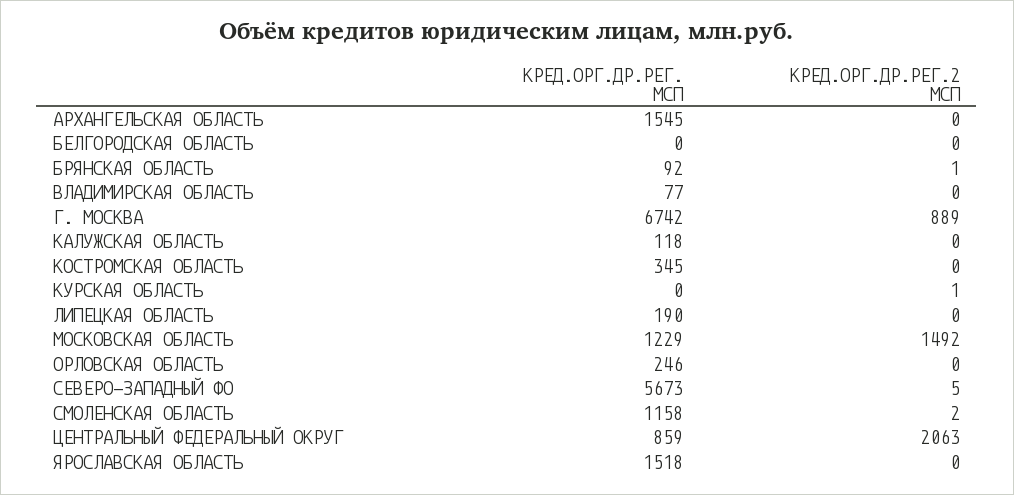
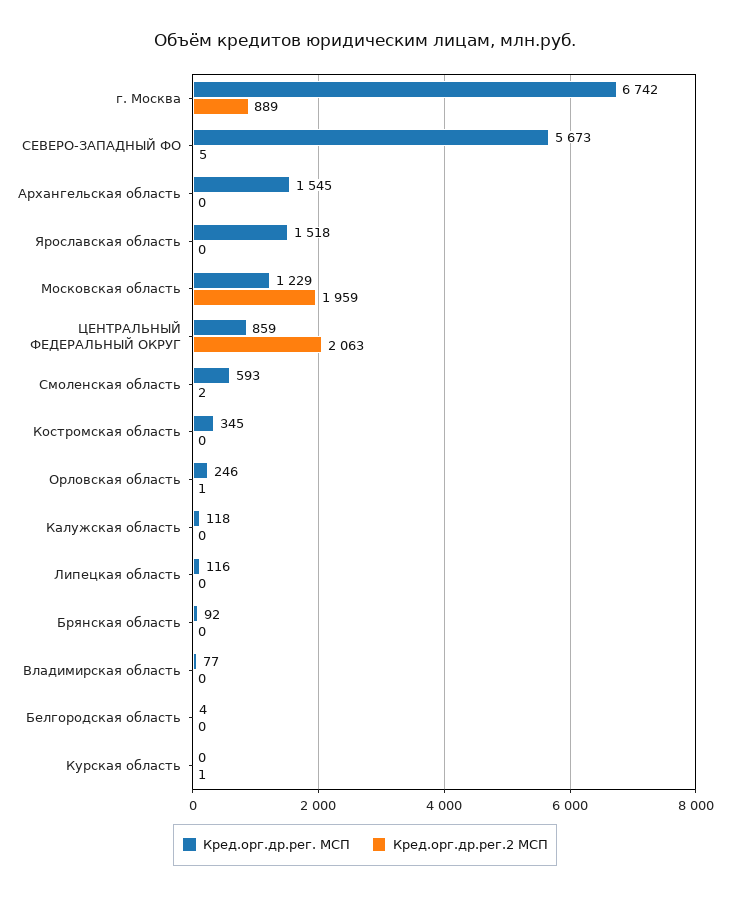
  {
    "КРЕД.ОРГ.ДР.РЕГ. МСП": {
      "АРХАНГЕЛЬСКАЯ ОБЛАСТЬ": 1545,
-     "БЕЛГОРОДСКАЯ ОБЛАСТЬ": 0,
+     "БЕЛГОРОДСКАЯ ОБЛАСТЬ": 4,
      "БРЯНСКАЯ ОБЛАСТЬ": 92,
      "ВЛАДИМИРСКАЯ ОБЛАСТЬ": 77,
      "Г. МОСКВА": 6742,
      "КАЛУЖСКАЯ ОБЛАСТЬ": 118,
      "КОСТРОМСКАЯ ОБЛАСТЬ": 345,
      "КУРСКАЯ ОБЛАСТЬ": 0,
-     "ЛИПЕЦКАЯ ОБЛАСТЬ": 190,
+     "ЛИПЕЦКАЯ ОБЛАСТЬ": 116,
      "МОСКОВСКАЯ ОБЛАСТЬ": 1229,
      "ОРЛОВСКАЯ ОБЛАСТЬ": 246,
      "СЕВЕРО-ЗАПАДНЫЙ ФО": 5673,
-     "СМОЛЕНСКАЯ ОБЛАСТЬ": 1158,
+     "СМОЛЕНСКАЯ ОБЛАСТЬ": 593,
      "ЦЕНТРАЛЬНЫЙ ФЕДЕРАЛЬНЫЙ ОКРУГ": 859,
      "ЯРОСЛАВСКАЯ ОБЛАСТЬ": 1518
    },
    "КРЕД.ОРГ.ДР.РЕГ.2 МСП": {
      "АРХАНГЕЛЬСКАЯ ОБЛАСТЬ": 0,
      "БЕЛГОРОДСКАЯ ОБЛАСТЬ": 0,
-     "БРЯНСКАЯ ОБЛАСТЬ": 1,
+     "БРЯНСКАЯ ОБЛАСТЬ": 0,
      "ВЛАДИМИРСКАЯ ОБЛАСТЬ": 0,
      "Г. МОСКВА": 889,
      "КАЛУЖСКАЯ ОБЛАСТЬ": 0,
      "КОСТРОМСКАЯ ОБЛАСТЬ": 0,
      "КУРСКАЯ ОБЛАСТЬ": 1,
      "ЛИПЕЦКАЯ ОБЛАСТЬ": 0,
-     "МОСКОВСКАЯ ОБЛАСТЬ": 1492,
+     "МОСКОВСКАЯ ОБЛАСТЬ": 1959,
-     "ОРЛОВСКАЯ ОБЛАСТЬ": 0,
+     "ОРЛОВСКАЯ ОБЛАСТЬ": 1,
      "СЕВЕРО-ЗАПАДНЫЙ ФО": 5,
      "СМОЛЕНСКАЯ ОБЛАСТЬ": 2,
      "ЦЕНТРАЛЬНЫЙ ФЕДЕРАЛЬНЫЙ ОКРУГ": 2063,
      "ЯРОСЛАВСКАЯ ОБЛАСТЬ": 0
    }
  }

